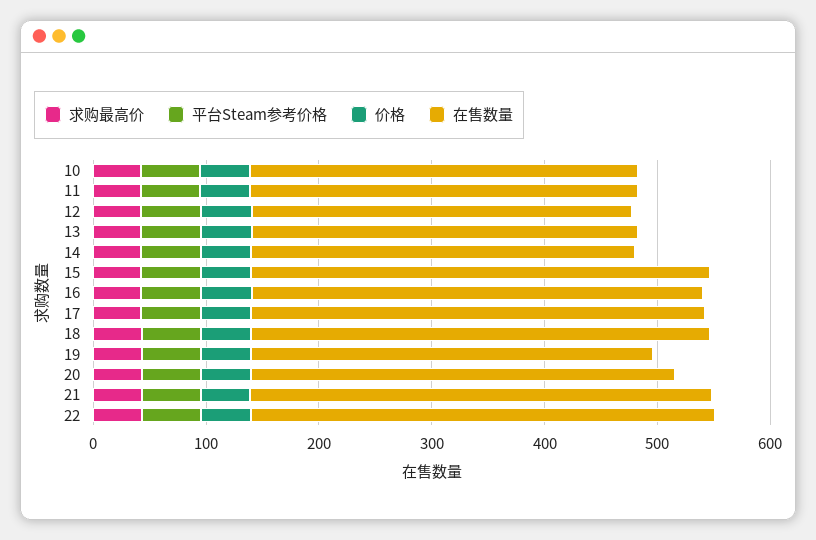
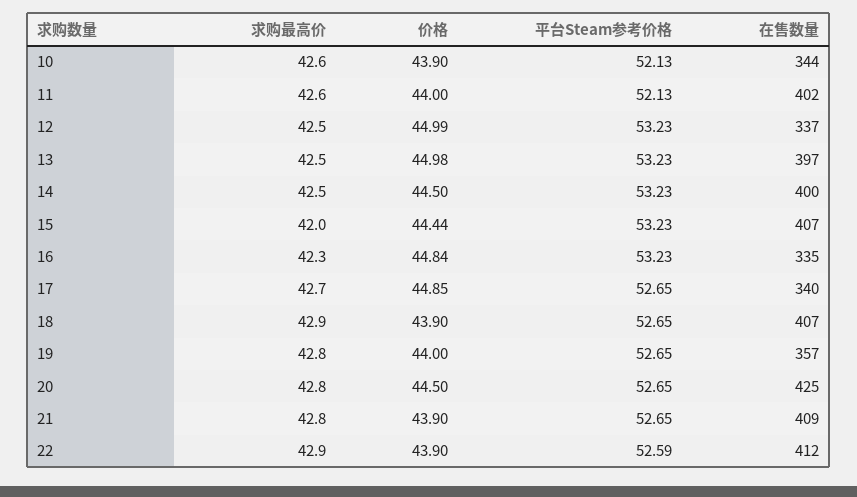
  {
    "求购最高价": {
      "10": 42.6,
      "11": 42.6,
      "12": 42.5,
      "13": 42.5,
      "14": 42.5,
      "15": 42,
      "16": 42.3,
      "17": 42.7,
      "18": 42.9,
      "19": 42.8,
      "20": 42.8,
      "21": 42.8,
      "22": 42.9
    },
    "平台Steam参考价格": {
      "10": 52.13,
      "11": 52.13,
      "12": 53.23,
      "13": 53.23,
      "14": 53.23,
      "15": 53.23,
      "16": 53.23,
      "17": 52.65,
      "18": 52.65,
      "19": 52.65,
      "20": 52.65,
      "21": 52.65,
      "22": 52.59
    },
    "价格": {
      "10": 43.9,
      "11": 44,
      "12": 44.99,
      "13": 44.98,
      "14": 44.5,
      "15": 44.44,
      "16": 44.84,
      "17": 44.85,
      "18": 43.9,
      "19": 44,
      "20": 44.5,
      "21": 43.9,
      "22": 43.9
    },
    "在售数量": {
      "10": 344,
-     "11": 340,
+     "11": 402,
      "12": 337,
-     "13": 340,
+     "13": 397,
-     "14": 340,
+     "14": 400,
      "15": 407,
-     "16": 400,
+     "16": 335,
-     "17": 400,
+     "17": 340,
      "18": 407,
      "19": 357,
-     "20": 380,
+     "20": 425,
      "21": 409,
      "22": 412
    }
  }

